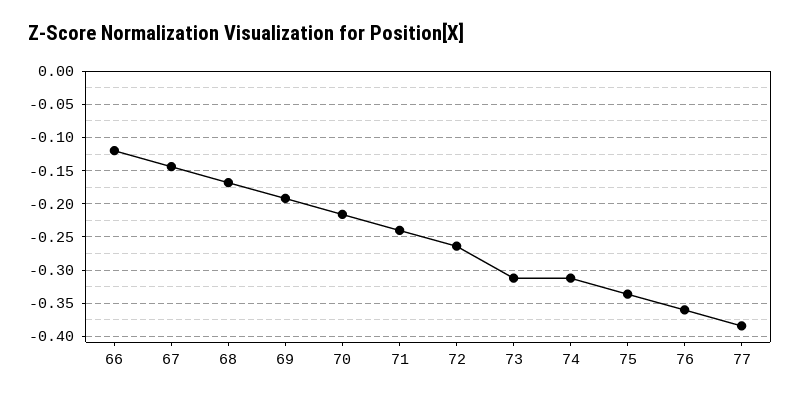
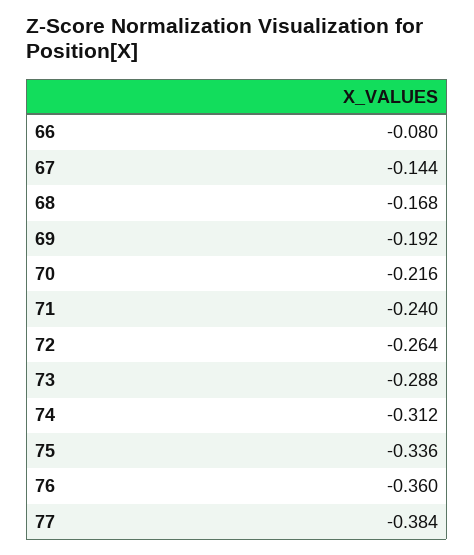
  {
-   "66": -0.12,
+   "66": -0.08,
    "67": -0.144,
    "68": -0.168,
    "69": -0.192,
    "70": -0.216,
    "71": -0.24,
    "72": -0.264,
-   "73": -0.31,
+   "73": -0.288,
    "74": -0.312,
    "75": -0.336,
    "76": -0.36,
    "77": -0.384
  }

